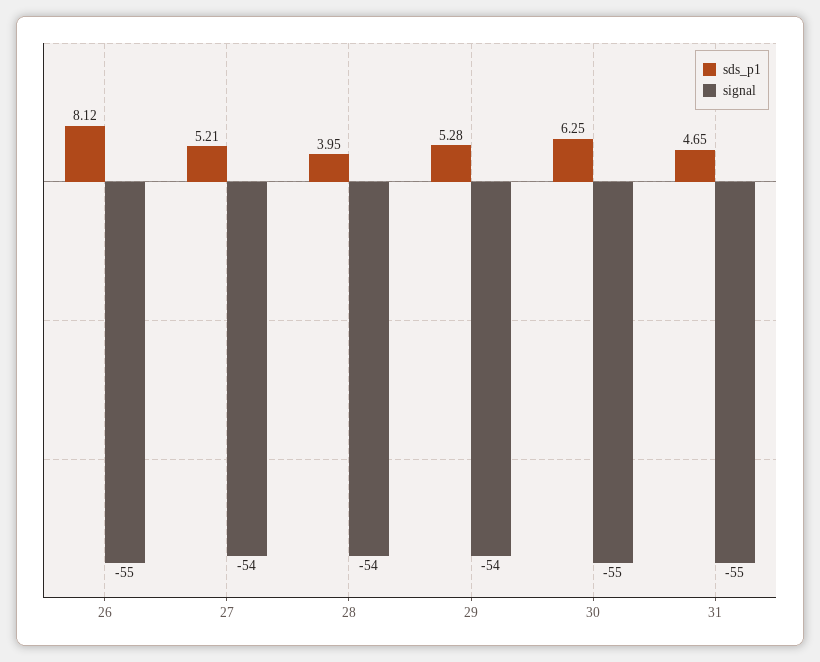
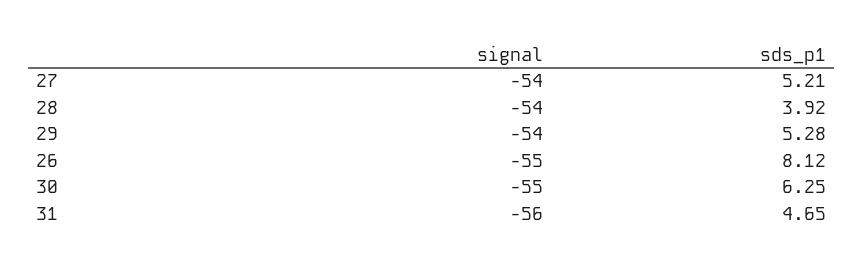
  {
    "sds_p1": {
      "26": 8.12,
      "27": 5.21,
-     "28": 3.95,
+     "28": 3.92,
      "29": 5.28,
      "30": 6.25,
      "31": 4.65
    },
    "signal": {
      "26": -55,
      "27": -54,
      "28": -54,
      "29": -54,
      "30": -55,
-     "31": -55
+     "31": -56
    }
  }

